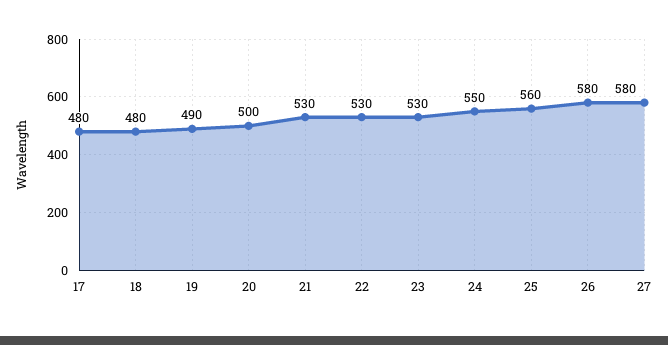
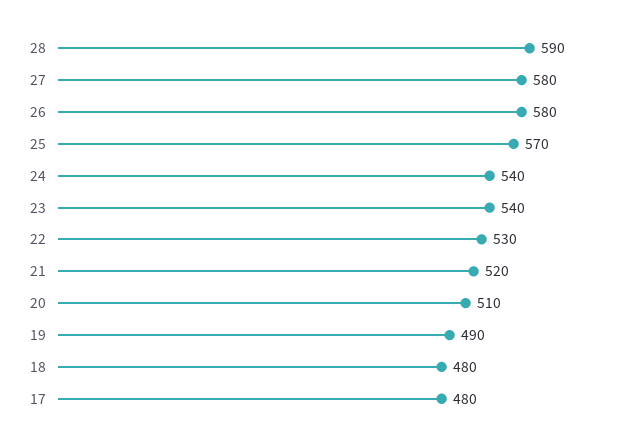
  {
    "17": 480,
    "18": 480,
    "19": 490,
-   "20": 500,
+   "20": 510,
-   "21": 530,
+   "21": 520,
    "22": 530,
-   "23": 530,
+   "23": 540,
-   "24": 550,
+   "24": 540,
-   "25": 560,
+   "25": 570,
    "26": 580,
-   "27": 580
+   "27": 580,
+   "28": 590
  }

